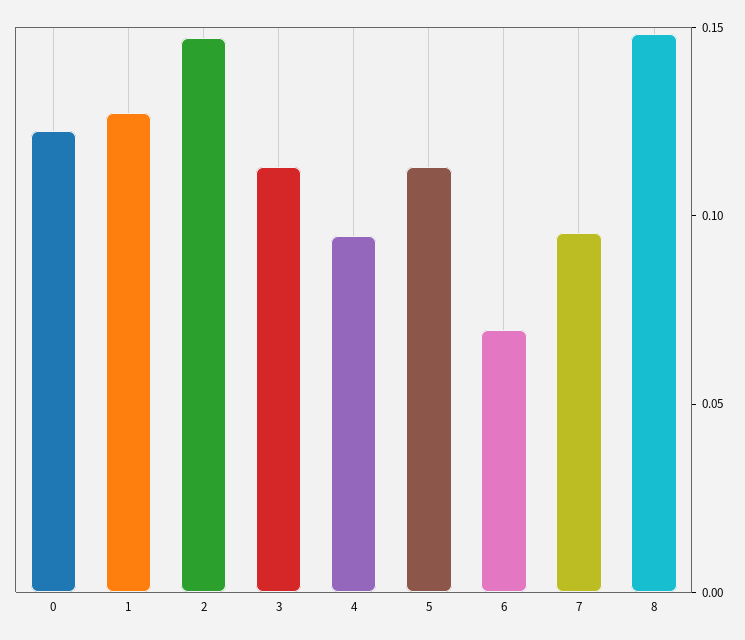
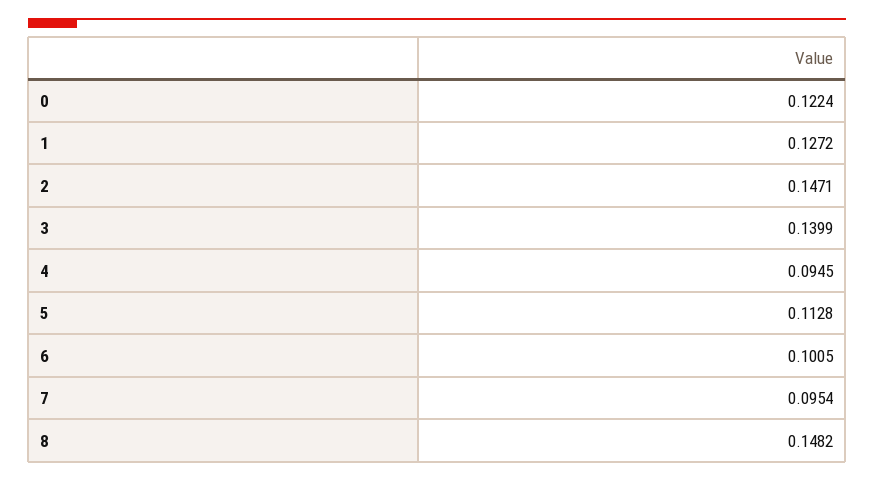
  {
    "0": 0.1224,
    "1": 0.1272,
    "2": 0.1471,
-   "3": 0.11,
+   "3": 0.1399,
    "4": 0.0945,
    "5": 0.1128,
-   "6": 0.07,
+   "6": 0.1005,
    "7": 0.0954,
    "8": 0.1482
  }

